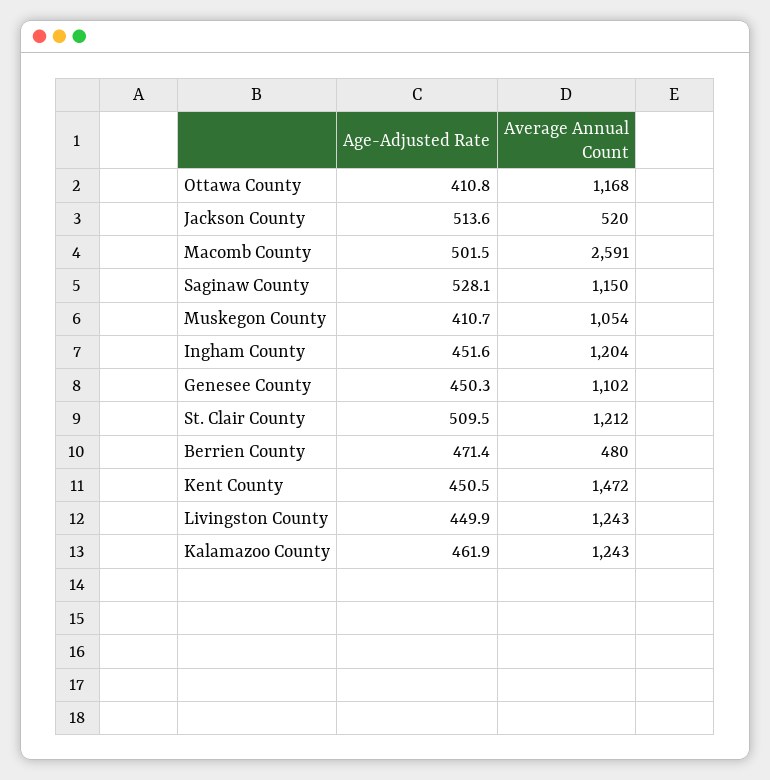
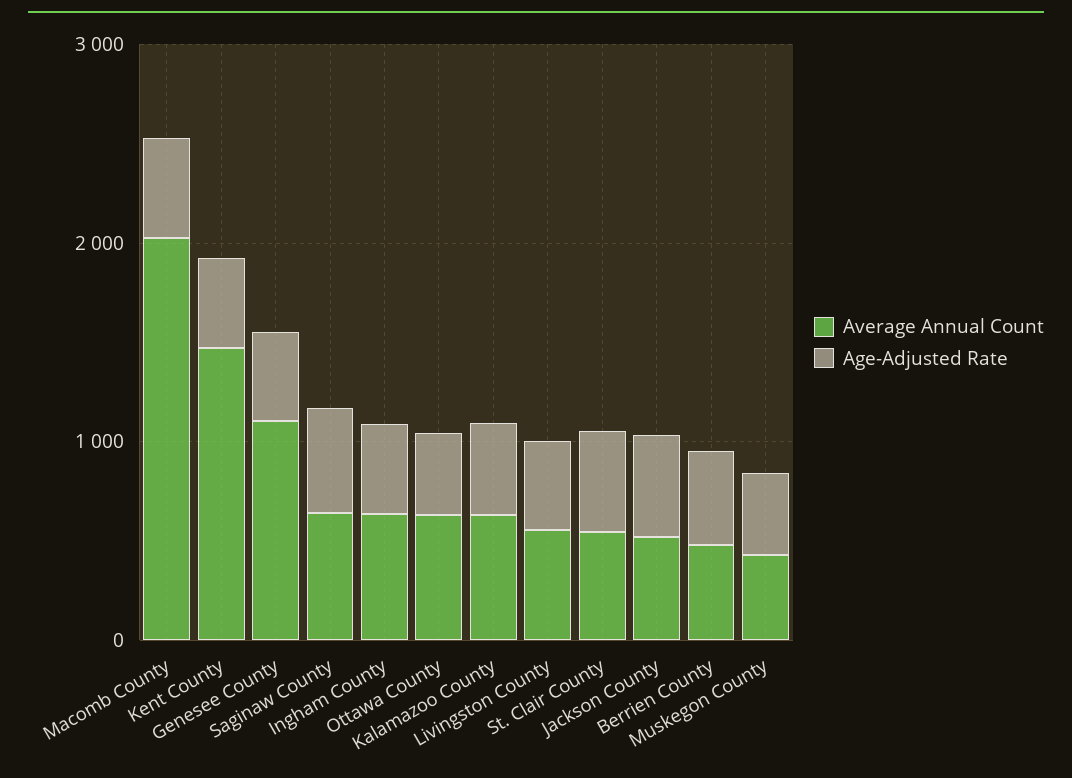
  {
    "Age-Adjusted Rate": {
      "Ottawa County": 410.8,
      "Jackson County": 513.6,
      "Macomb County": 501.5,
      "Saginaw County": 528.1,
      "Muskegon County": 410.7,
      "Ingham County": 451.6,
      "Genesee County": 450.3,
      "St. Clair County": 509.5,
      "Berrien County": 471.4,
      "Kent County": 450.5,
      "Livingston County": 449.9,
      "Kalamazoo County": 461.9
    },
    "Average Annual Count": {
-     "Ottawa County": 1168,
+     "Ottawa County": 600,
      "Jackson County": 520,
-     "Macomb County": 2591,
+     "Macomb County": 2000,
-     "Saginaw County": 1150,
+     "Saginaw County": 600,
-     "Muskegon County": 1054,
+     "Muskegon County": 400,
-     "Ingham County": 1204,
+     "Ingham County": 600,
      "Genesee County": 1102,
-     "St. Clair County": 1212,
+     "St. Clair County": 600,
      "Berrien County": 480,
      "Kent County": 1472,
-     "Livingston County": 1243,
+     "Livingston County": 600,
-     "Kalamazoo County": 1243
+     "Kalamazoo County": 600
    }
  }

